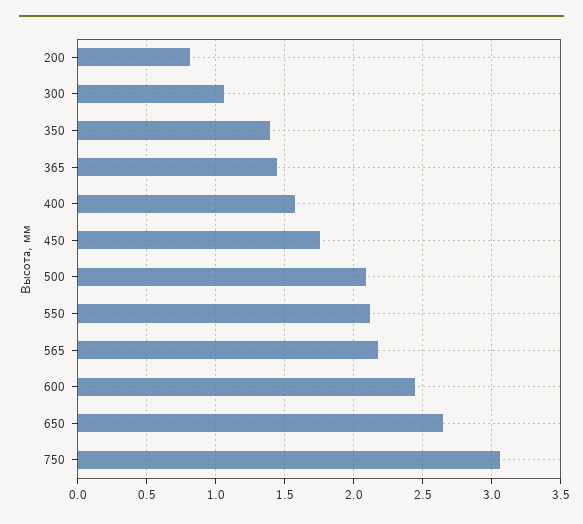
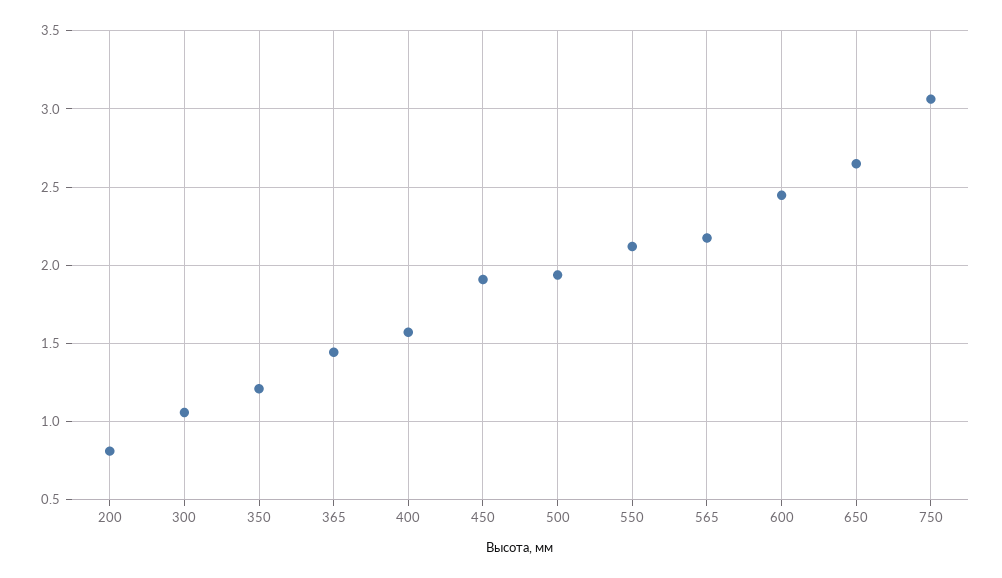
  {
    "200": 0.8,
    "300": 1.05,
-   "350": 1.4,
+   "350": 1.2,
    "365": 1.45,
    "400": 1.55,
-   "450": 1.75,
+   "450": 1.9,
-   "500": 2.1,
+   "500": 1.95,
    "550": 2.1,
    "565": 2.2,
    "600": 2.45,
    "650": 2.65,
    "750": 3.05
  }

